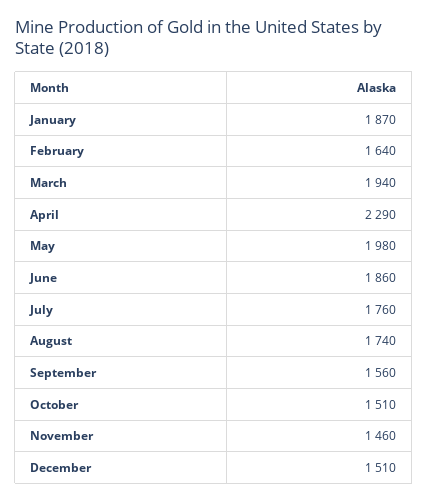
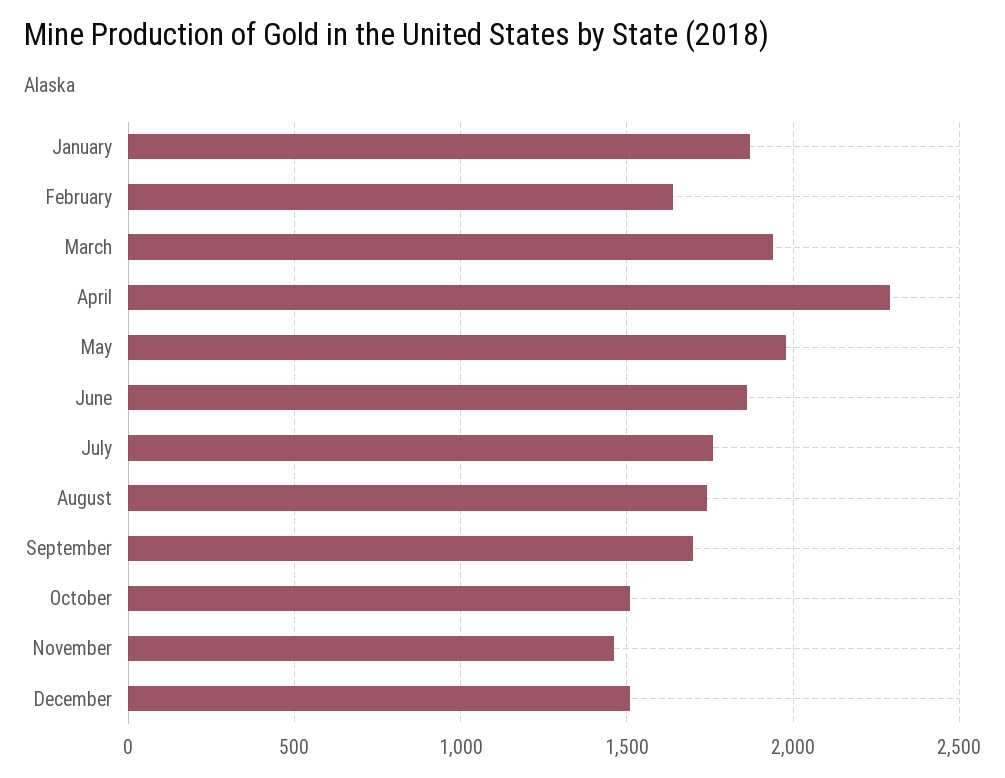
  {
    "January": 1870,
    "February": 1640,
    "March": 1940,
    "April": 2290,
    "May": 1980,
    "June": 1860,
    "July": 1760,
    "August": 1740,
-   "September": 1560,
+   "September": 1700,
    "October": 1510,
    "November": 1460,
    "December": 1510
  }

